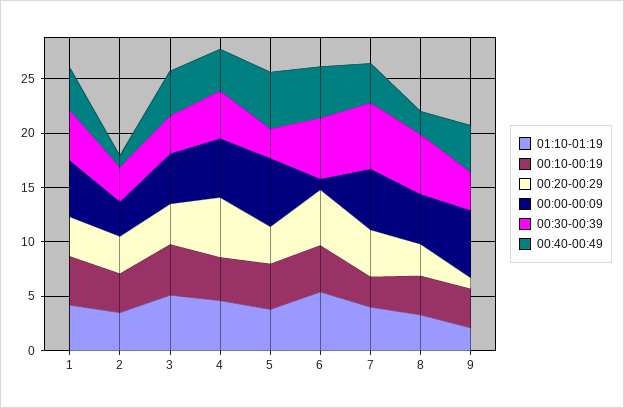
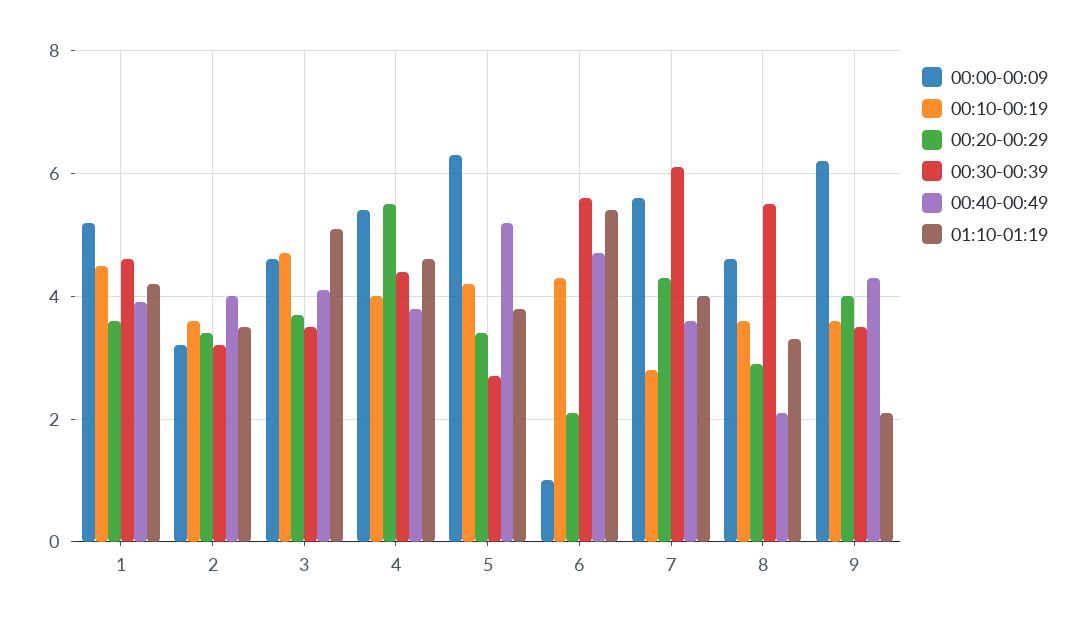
  {
    "01:10-01:19": {
      "1": 4,
      "2": 3.5,
      "3": 5,
      "4": 4.5,
      "5": 4,
      "6": 5.5,
      "7": 4,
      "8": 3.5,
      "9": 2
    },
    "00:10-00:19": {
      "1": 4.5,
      "2": 3.5,
      "3": 4.5,
      "4": 4,
      "5": 4,
      "6": 4.5,
      "7": 3,
      "8": 3.5,
      "9": 3.5
    },
    "00:20-00:29": {
      "1": 3.5,
      "2": 3.5,
      "3": 3.5,
      "4": 5.5,
      "5": 3.5,
-     "6": 5,
+     "6": 2,
      "7": 4.5,
      "8": 3,
-     "9": 1
+     "9": 4
    },
    "00:00-00:09": {
      "1": 5,
      "2": 3,
      "3": 4.5,
      "4": 5.5,
      "5": 6.5,
      "6": 1,
      "7": 5.5,
      "8": 4.5,
      "9": 6
    },
    "00:30-00:39": {
      "1": 4.5,
      "2": 3,
      "3": 3.5,
      "4": 4.5,
      "5": 2.5,
      "6": 5.5,
      "7": 6,
      "8": 5.5,
      "9": 3.5
    },
    "00:40-00:49": {
      "1": 4,
-     "2": 1,
+     "2": 4,
      "3": 4,
      "4": 4,
      "5": 5,
      "6": 4.5,
      "7": 3.5,
      "8": 2,
      "9": 4.5
    }
  }

